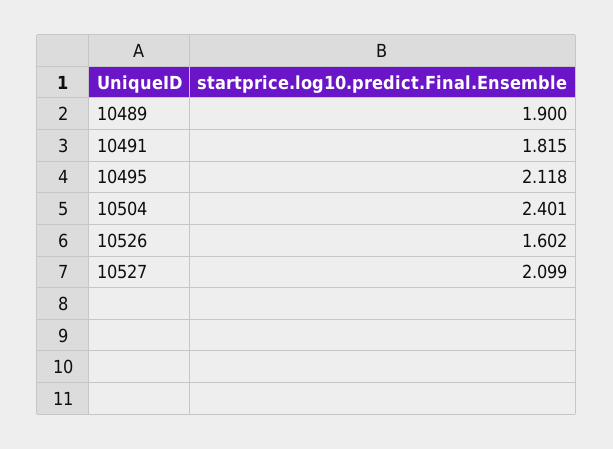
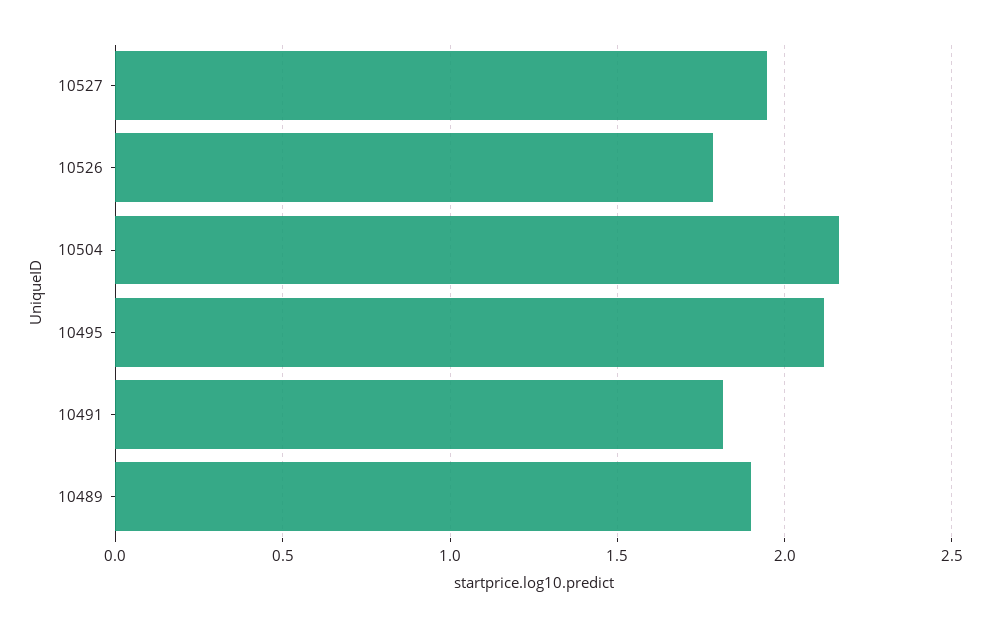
  {
    "10489": 1.9,
    "10491": 1.815,
    "10495": 2.118,
-   "10504": 2.401,
+   "10504": 2.15,
-   "10526": 1.602,
+   "10526": 1.8,
-   "10527": 2.099
+   "10527": 1.95
  }

